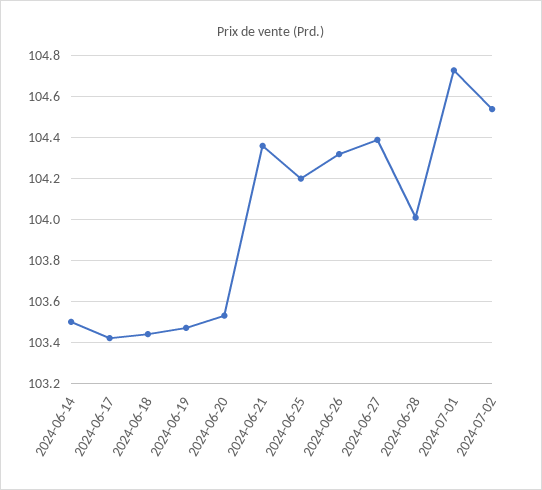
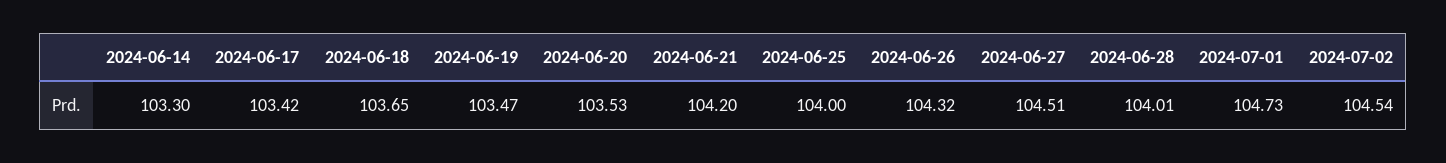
  {
-   "2024-06-14": 103.5,
+   "2024-06-14": 103.3,
    "2024-06-17": 103.42,
-   "2024-06-18": 103.45,
+   "2024-06-18": 103.65,
    "2024-06-19": 103.47,
    "2024-06-20": 103.53,
-   "2024-06-21": 104.35,
+   "2024-06-21": 104.2,
-   "2024-06-25": 104.2,
+   "2024-06-25": 104,
    "2024-06-26": 104.32,
-   "2024-06-27": 104.4,
+   "2024-06-27": 104.51,
    "2024-06-28": 104.01,
    "2024-07-01": 104.73,
    "2024-07-02": 104.54
  }

